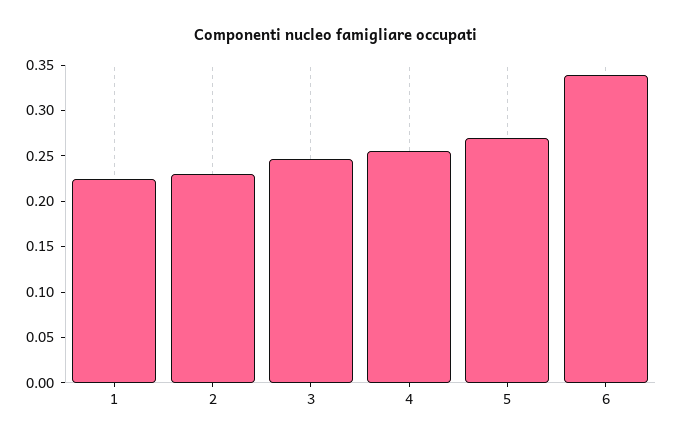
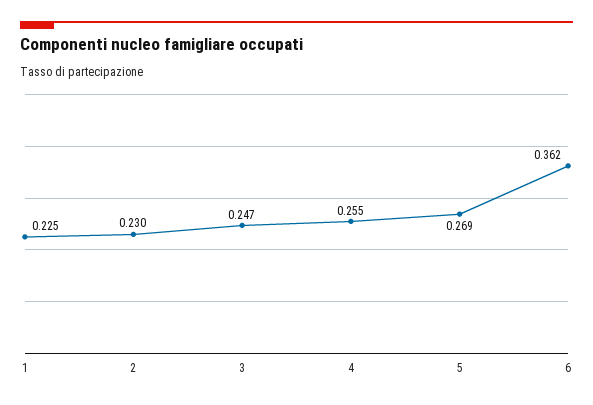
  {
    "1": 0.225,
    "2": 0.23,
    "3": 0.247,
    "4": 0.255,
    "5": 0.269,
-   "6": 0.34
+   "6": 0.362
  }

